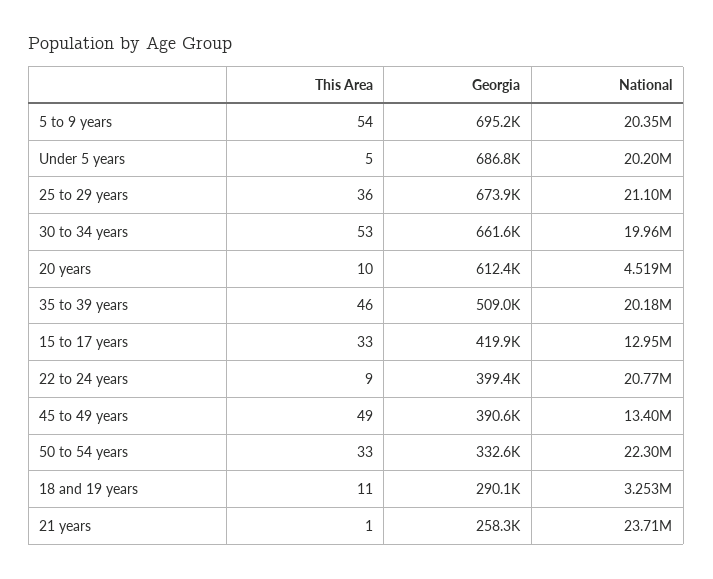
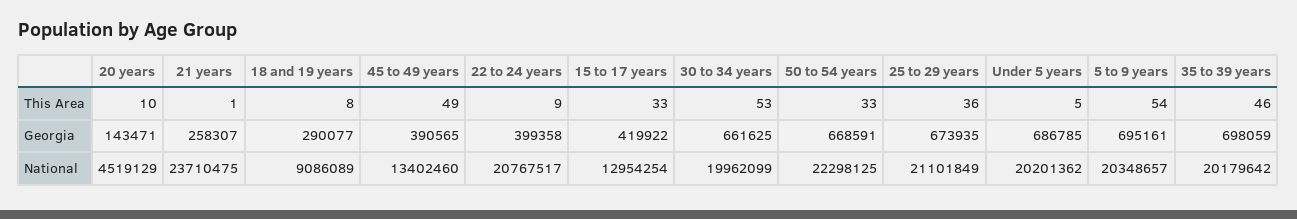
  {
    "This Area": {
      "5 to 9 years": 54,
      "Under 5 years": 5,
      "25 to 29 years": 36,
      "30 to 34 years": 53,
      "20 years": 10,
      "35 to 39 years": 46,
      "15 to 17 years": 33,
      "22 to 24 years": 9,
      "45 to 49 years": 49,
      "50 to 54 years": 33,
-     "18 and 19 years": 11,
+     "18 and 19 years": 8,
      "21 years": 1
    },
    "Georgia": {
      "5 to 9 years": 695161,
      "Under 5 years": 686785,
      "25 to 29 years": 673935,
      "30 to 34 years": 661625,
-     "20 years": 612400,
+     "20 years": 143471,
-     "35 to 39 years": 509000,
+     "35 to 39 years": 698059,
      "15 to 17 years": 419922,
      "22 to 24 years": 399358,
      "45 to 49 years": 390565,
-     "50 to 54 years": 332600,
+     "50 to 54 years": 668591,
      "18 and 19 years": 290077,
      "21 years": 258307
    },
    "National": {
      "5 to 9 years": 20348657,
      "Under 5 years": 20201362,
      "25 to 29 years": 21101849,
      "30 to 34 years": 19962099,
      "20 years": 4519129,
      "35 to 39 years": 20179642,
      "15 to 17 years": 12954254,
      "22 to 24 years": 20767517,
      "45 to 49 years": 13402460,
      "50 to 54 years": 22298125,
-     "18 and 19 years": 3253000,
+     "18 and 19 years": 9086089,
      "21 years": 23710475
    }
  }

